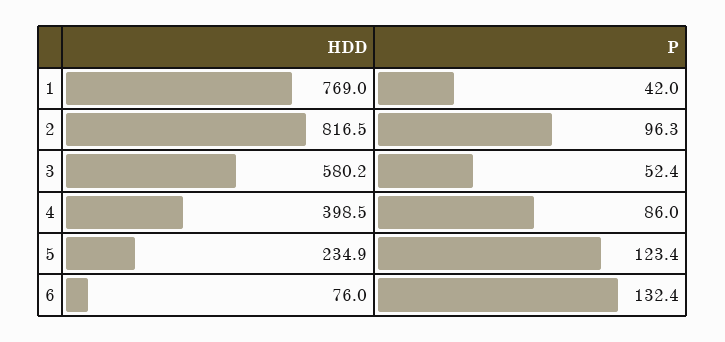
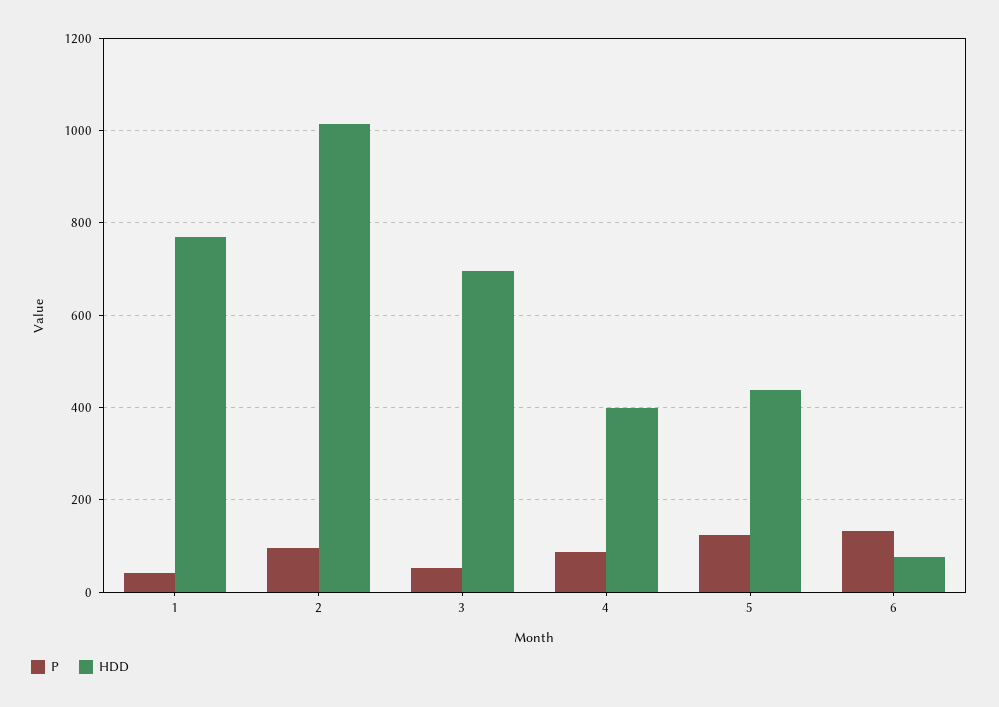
  {
    "HDD": {
      "1": 769,
-     "2": 816.5,
+     "2": 1020,
-     "3": 580.2,
+     "3": 700,
      "4": 398.5,
-     "5": 234.9,
+     "5": 440,
      "6": 76
    },
    "P": {
      "1": 42,
      "2": 96.3,
      "3": 52.4,
      "4": 86,
      "5": 123.4,
      "6": 132.4
    }
  }

